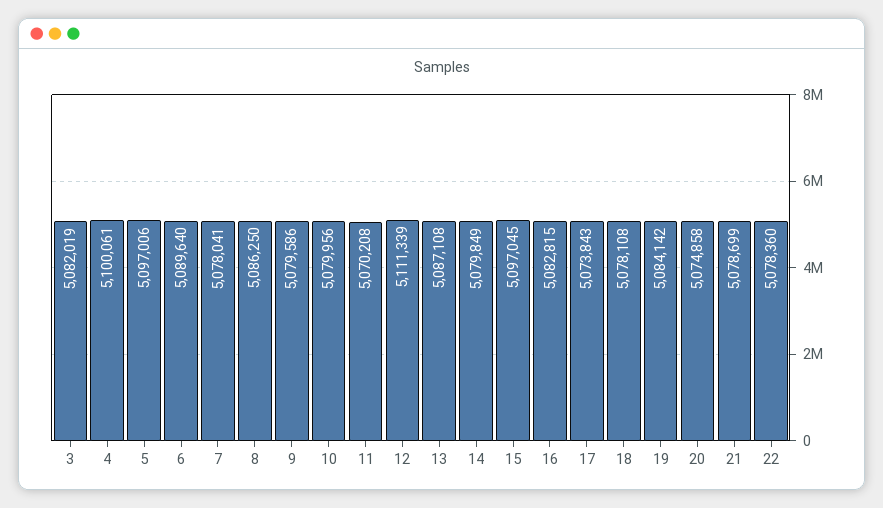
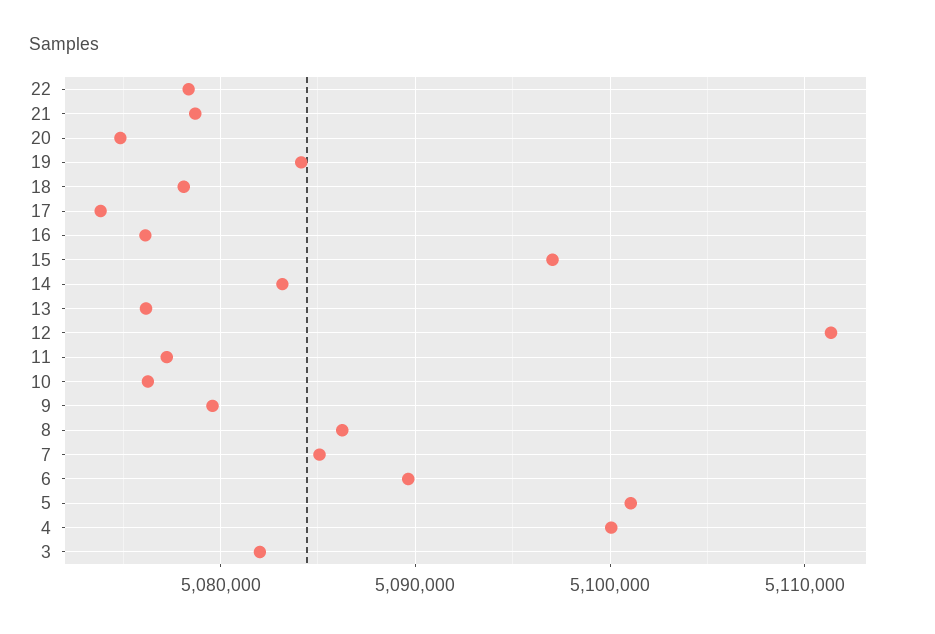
  {
    "3": 5082019,
    "4": 5100061,
-   "5": 5097006,
+   "5": 5101000,
    "6": 5089640,
-   "7": 5078041,
+   "7": 5085000,
    "8": 5086250,
    "9": 5079586,
-   "10": 5079956,
+   "10": 5076000,
-   "11": 5070208,
+   "11": 5077000,
    "12": 5111339,
-   "13": 5087108,
+   "13": 5076000,
-   "14": 5079849,
+   "14": 5083000,
    "15": 5097045,
-   "16": 5082815,
+   "16": 5076000,
    "17": 5073843,
    "18": 5078108,
    "19": 5084142,
    "20": 5074858,
    "21": 5078699,
    "22": 5078360
  }

